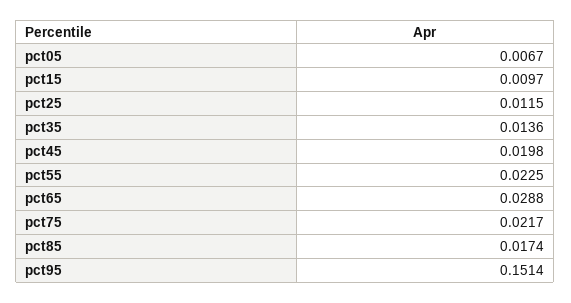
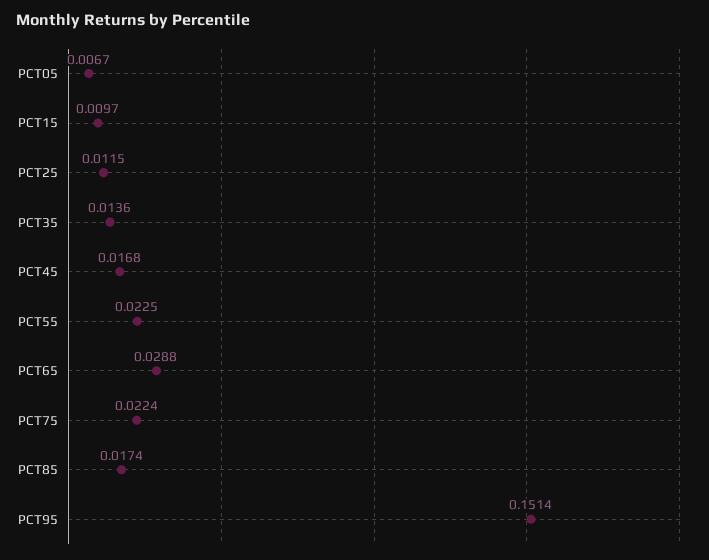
  {
    "pct05": 0.0067,
    "pct15": 0.0097,
    "pct25": 0.0115,
    "pct35": 0.0136,
-   "pct45": 0.0198,
+   "pct45": 0.0168,
    "pct55": 0.0225,
    "pct65": 0.0288,
-   "pct75": 0.0217,
+   "pct75": 0.0224,
    "pct85": 0.0174,
    "pct95": 0.1514
  }

